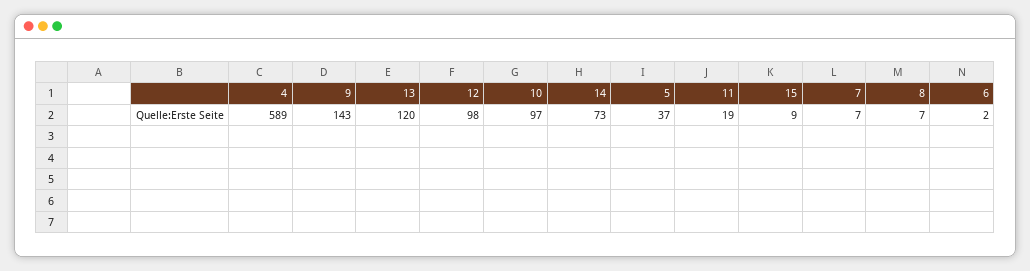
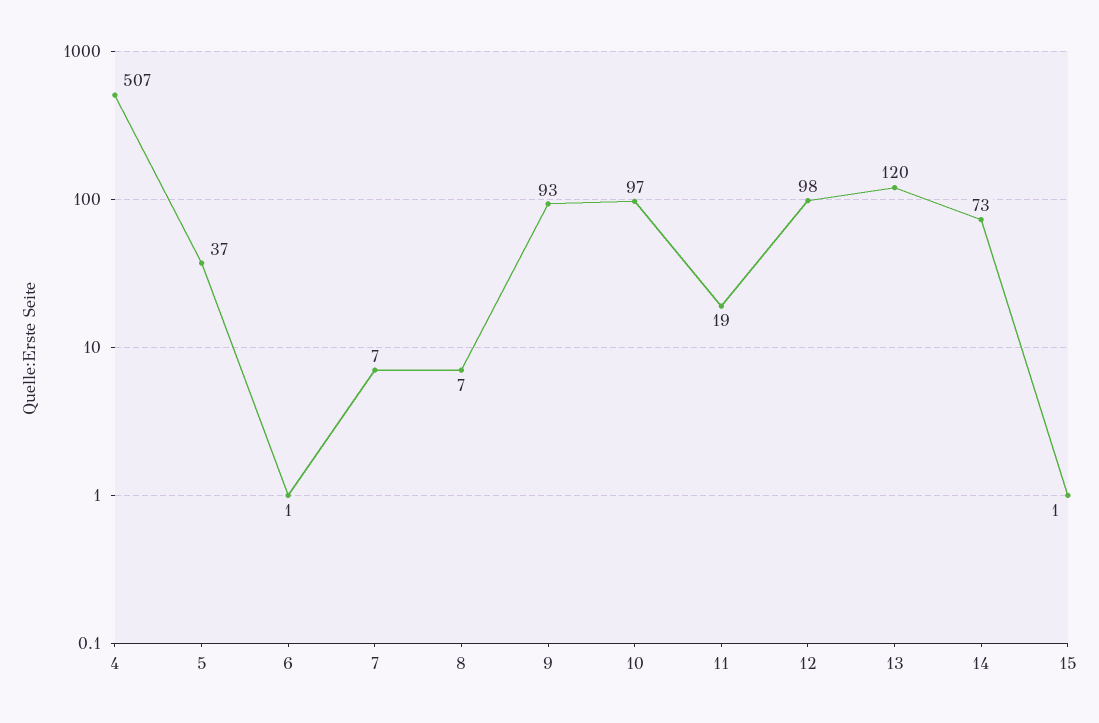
  {
-   "4": 589,
+   "4": 507,
-   "9": 143,
+   "9": 93,
    "13": 120,
    "12": 98,
    "10": 97,
    "14": 73,
    "5": 37,
    "11": 19,
-   "15": 9,
+   "15": 1,
    "7": 7,
    "8": 7,
-   "6": 2
+   "6": 1
  }

